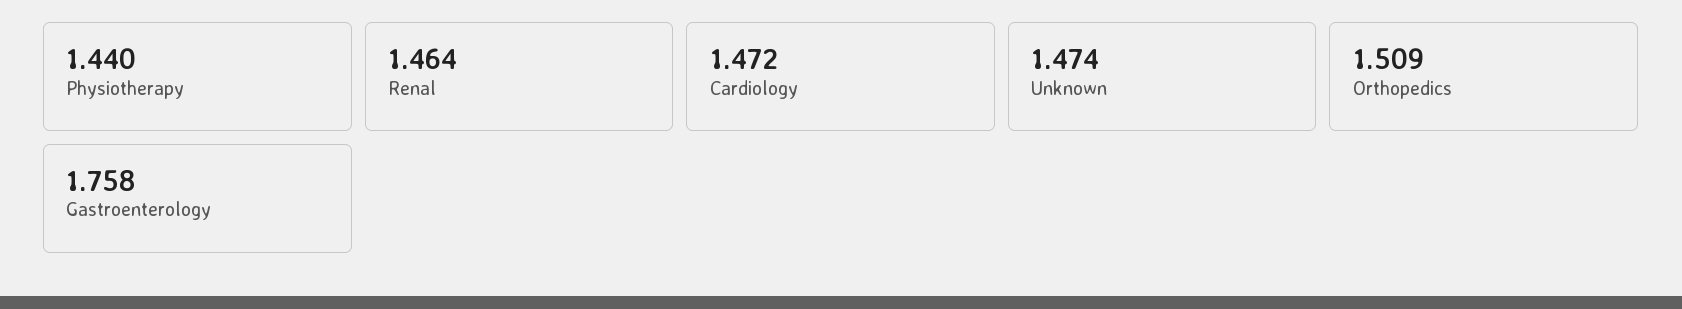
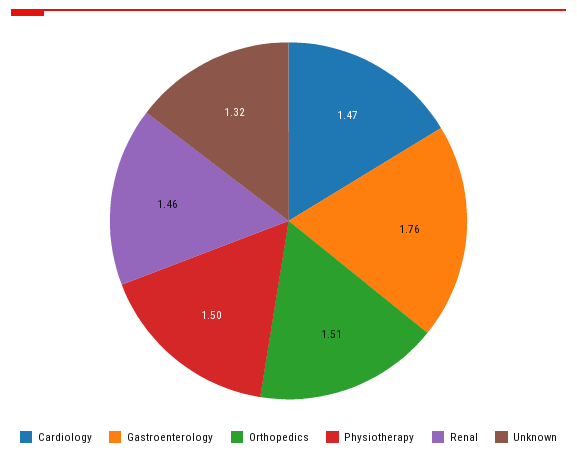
  {
-   "Physiotherapy": 1.44,
+   "Physiotherapy": 1.5,
    "Renal": 1.464,
    "Cardiology": 1.472,
-   "Unknown": 1.474,
+   "Unknown": 1.32,
    "Orthopedics": 1.509,
    "Gastroenterology": 1.758
  }

